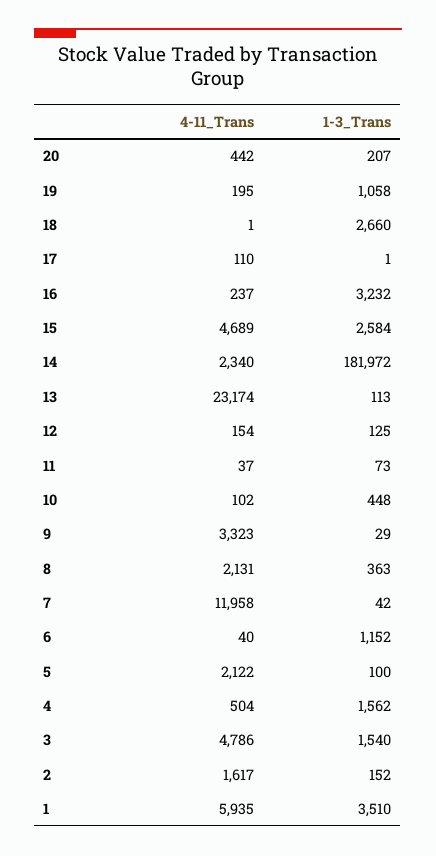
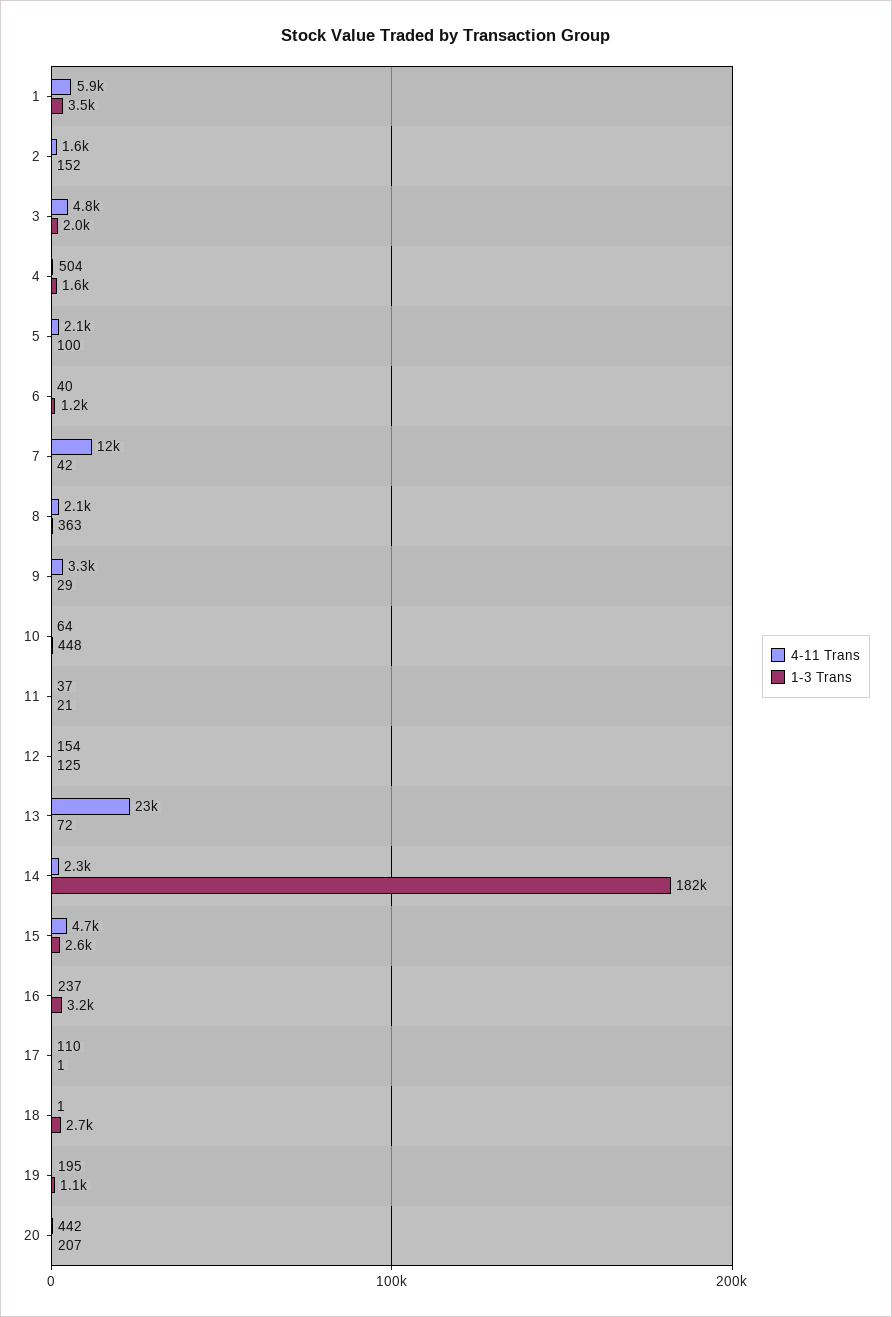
  {
    "4-11_Trans": {
      "20": 442,
      "19": 195,
      "18": 1,
      "17": 110,
      "16": 237,
      "15": 4689,
      "14": 2340,
      "13": 23174,
      "12": 154,
      "11": 37,
-     "10": 102,
+     "10": 64,
      "9": 3323,
      "8": 2131,
      "7": 11958,
      "6": 40,
      "5": 2122,
      "4": 504,
      "3": 4786,
      "2": 1617,
      "1": 5935
    },
    "1-3_Trans": {
      "20": 207,
      "19": 1058,
      "18": 2660,
      "17": 1,
      "16": 3232,
      "15": 2584,
      "14": 181972,
-     "13": 113,
+     "13": 72,
      "12": 125,
-     "11": 73,
+     "11": 21,
      "10": 448,
      "9": 29,
      "8": 363,
      "7": 42,
      "6": 1152,
      "5": 100,
      "4": 1562,
-     "3": 1540,
+     "3": 2000,
      "2": 152,
      "1": 3510
    }
  }

